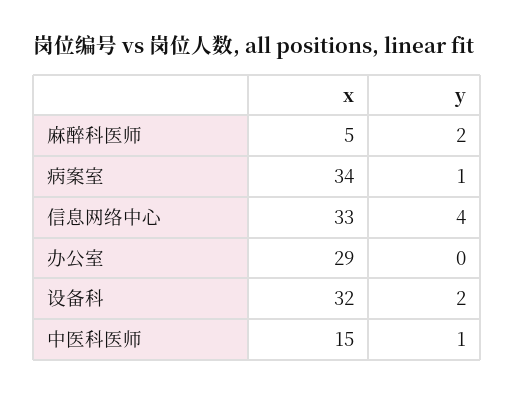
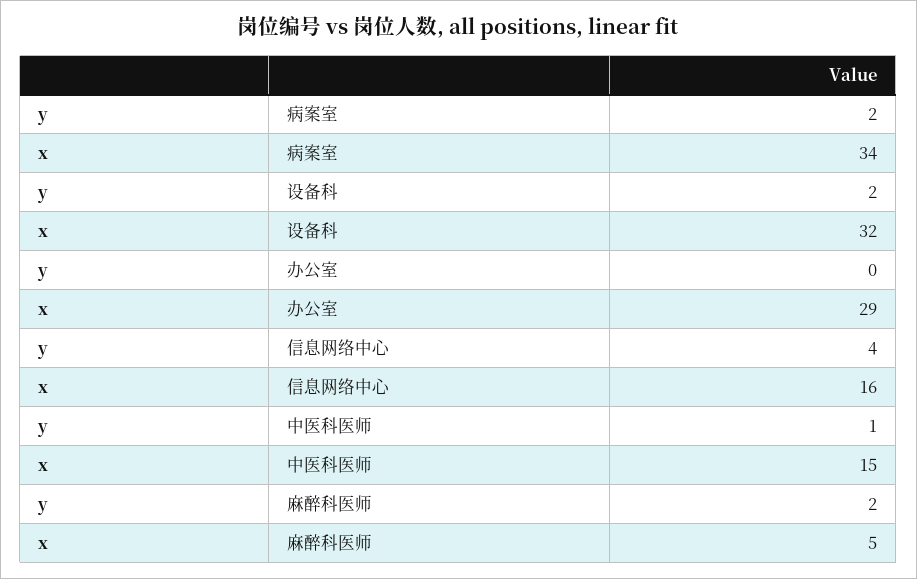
  {
    "x": {
      "麻醉科医师": 5,
      "病案室": 34,
-     "信息网络中心": 33,
+     "信息网络中心": 16,
      "办公室": 29,
      "设备科": 32,
      "中医科医师": 15
    },
    "y": {
      "麻醉科医师": 2,
-     "病案室": 1,
+     "病案室": 2,
      "信息网络中心": 4,
      "办公室": 0,
      "设备科": 2,
      "中医科医师": 1
    }
  }

